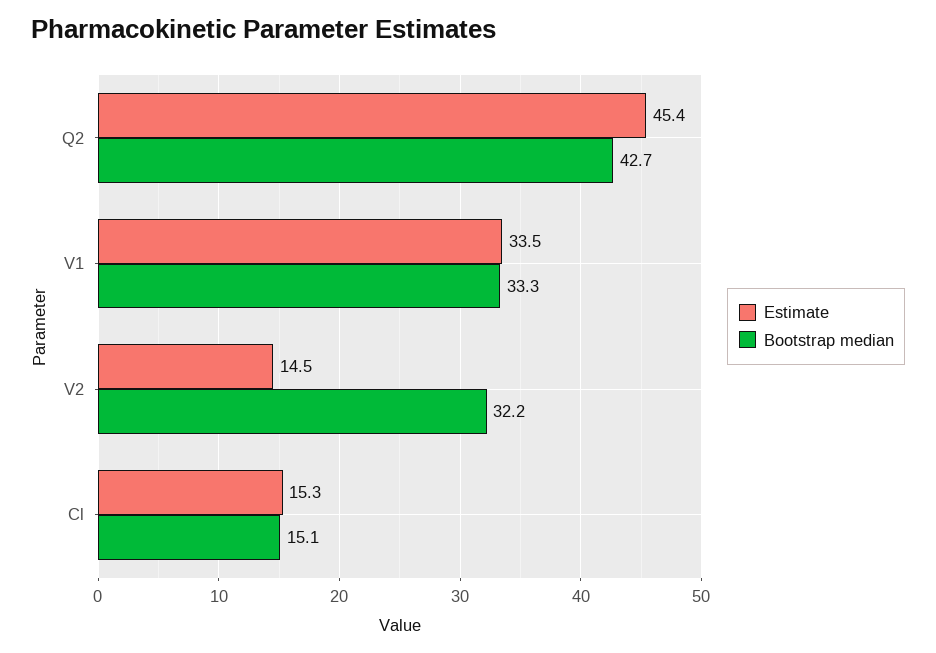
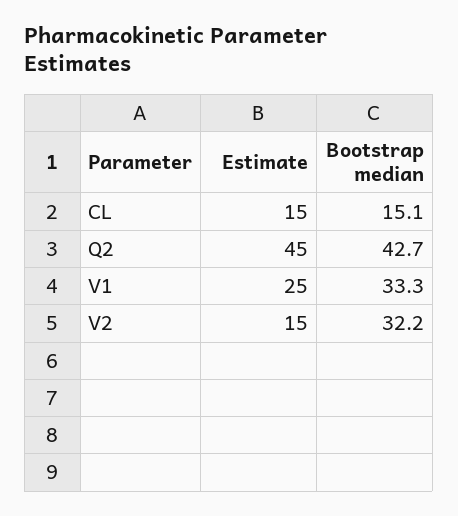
  {
    "Estimate": {
      "Q2": 45.4,
-     "V1": 33.5,
+     "V1": 25,
      "V2": 14.5,
      "Cl": 15.3
    },
    "Bootstrap median": {
      "Q2": 42.7,
      "V1": 33.3,
      "V2": 32.2,
      "Cl": 15.1
    }
  }

